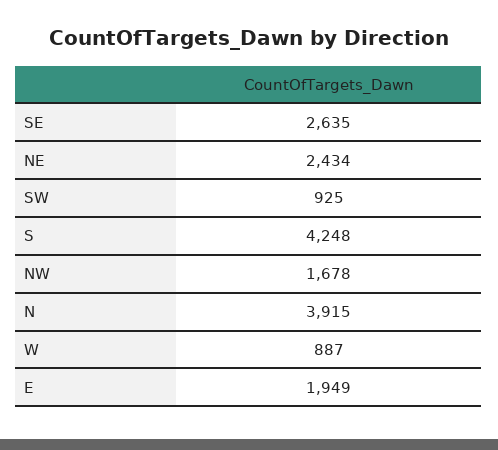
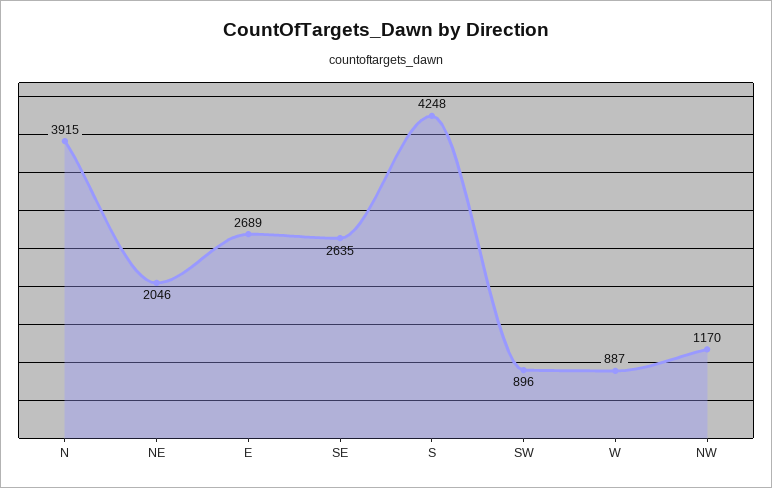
  {
    "SE": 2635,
-   "NE": 2434,
+   "NE": 2046,
-   "SW": 925,
+   "SW": 896,
    "S": 4248,
-   "NW": 1678,
+   "NW": 1170,
    "N": 3915,
    "W": 887,
-   "E": 1949
+   "E": 2689
  }

